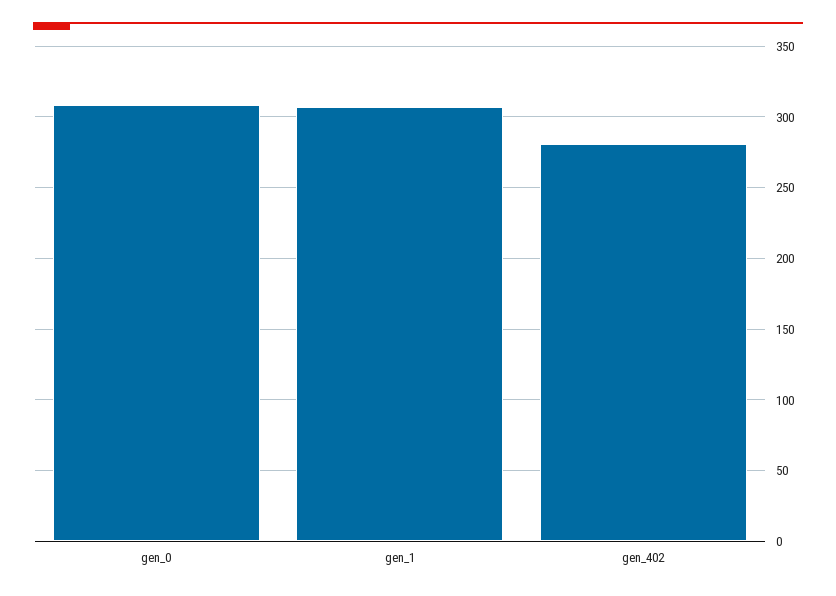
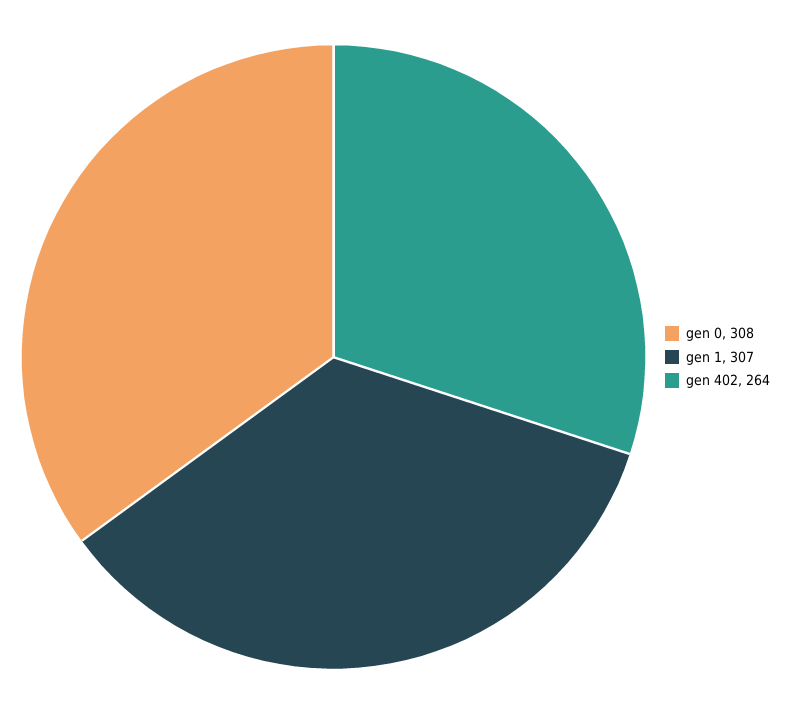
  {
    "gen_0": 308,
    "gen_1": 307,
-   "gen_402": 280
+   "gen_402": 264
  }

